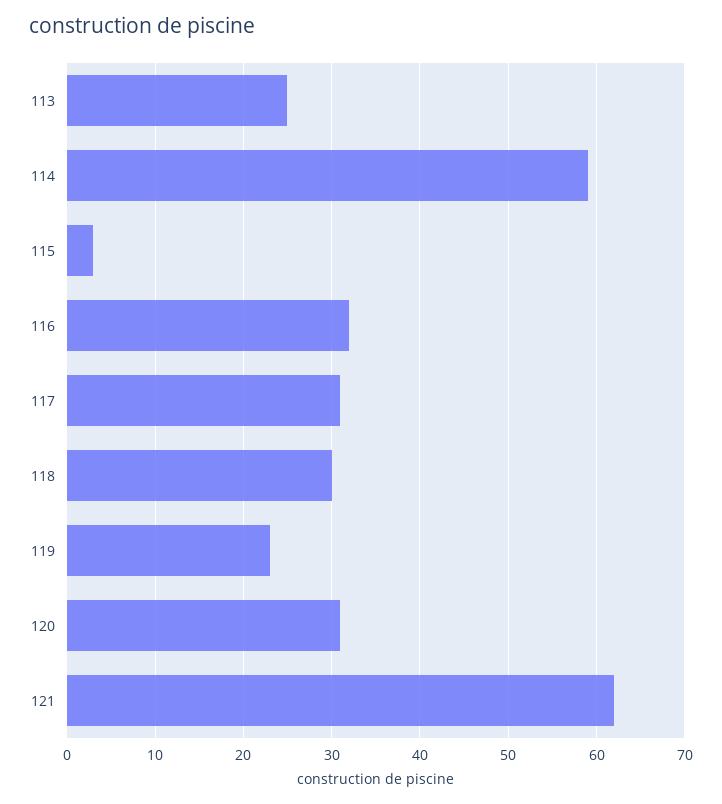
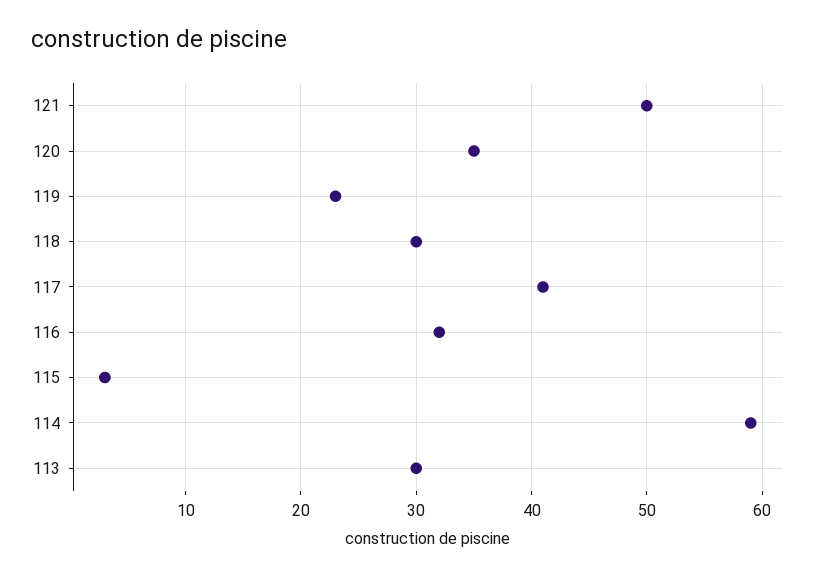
  {
-   "113": 25,
+   "113": 30,
    "114": 59,
    "115": 3,
    "116": 32,
-   "117": 31,
+   "117": 41,
    "118": 30,
    "119": 23,
-   "120": 31,
+   "120": 35,
-   "121": 62
+   "121": 50
  }

